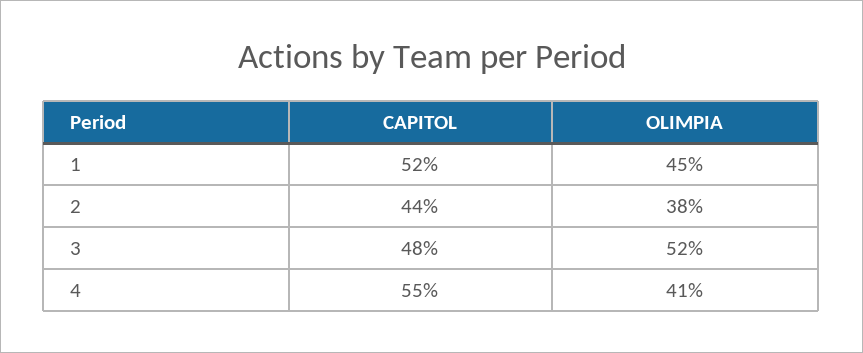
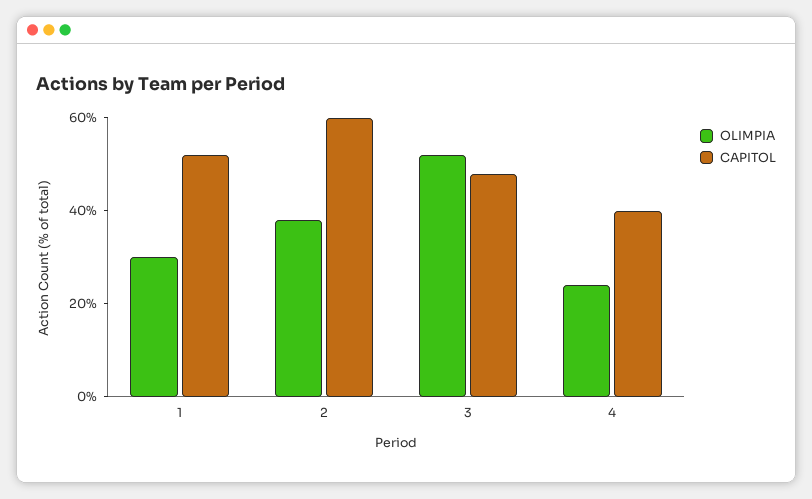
  {
    "CAPITOL": {
      "1": 52,
-     "2": 44,
+     "2": 60,
      "3": 48,
-     "4": 55
+     "4": 40
    },
    "OLIMPIA": {
-     "1": 45,
+     "1": 30,
      "2": 38,
      "3": 52,
-     "4": 41
+     "4": 25
    }
  }

